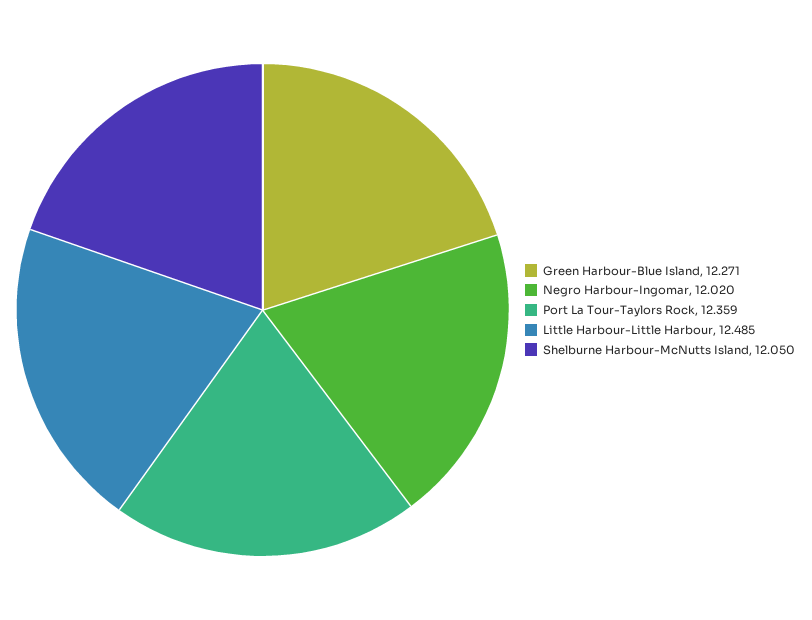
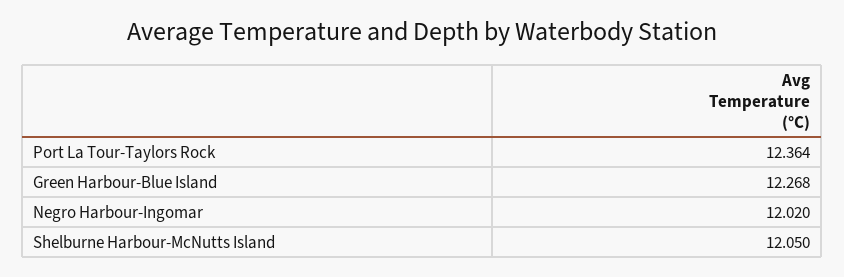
  {
-   "Green Harbour-Blue Island": 12.271,
+   "Green Harbour-Blue Island": 12.268,
    "Negro Harbour-Ingomar": 12.02,
-   "Port La Tour-Taylors Rock": 12.359,
+   "Port La Tour-Taylors Rock": 12.364,
-   "Little Harbour-Little Harbour": 12.485,
    "Shelburne Harbour-McNutts Island": 12.05
  }

